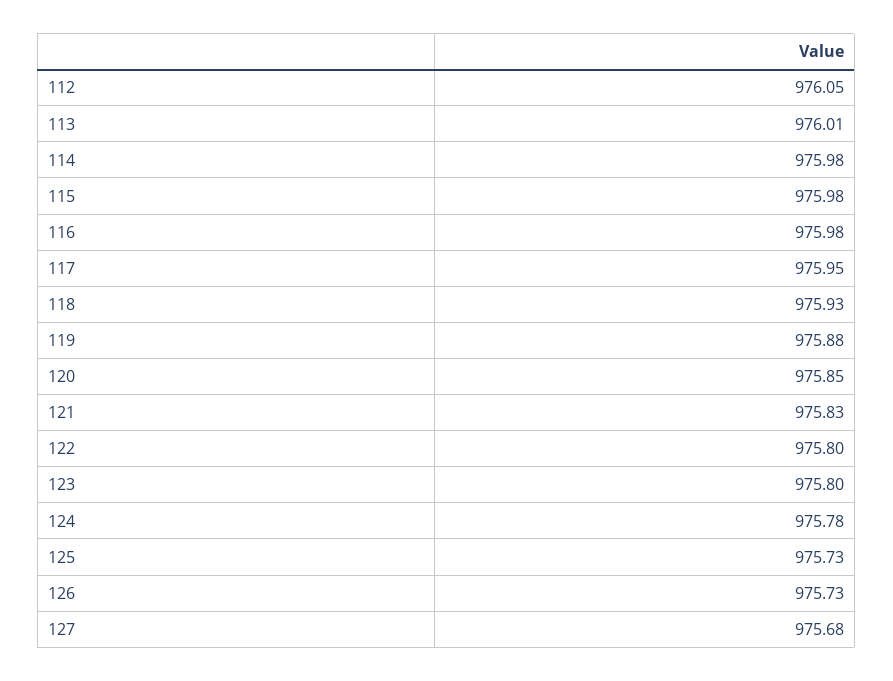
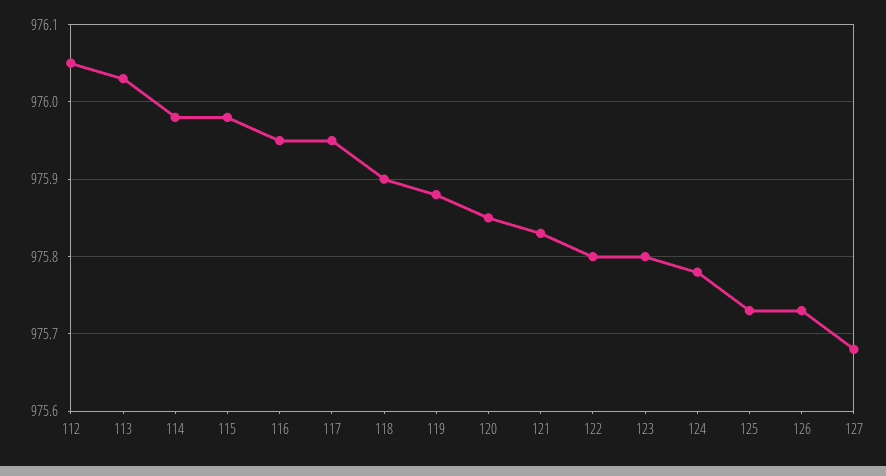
  {
    "112": 976.05,
-   "113": 976.01,
+   "113": 976.03,
    "114": 975.98,
    "115": 975.98,
-   "116": 975.98,
+   "116": 975.95,
    "117": 975.95,
-   "118": 975.93,
+   "118": 975.9,
    "119": 975.88,
    "120": 975.85,
    "121": 975.83,
    "122": 975.8,
    "123": 975.8,
    "124": 975.78,
    "125": 975.73,
    "126": 975.73,
    "127": 975.68
  }

